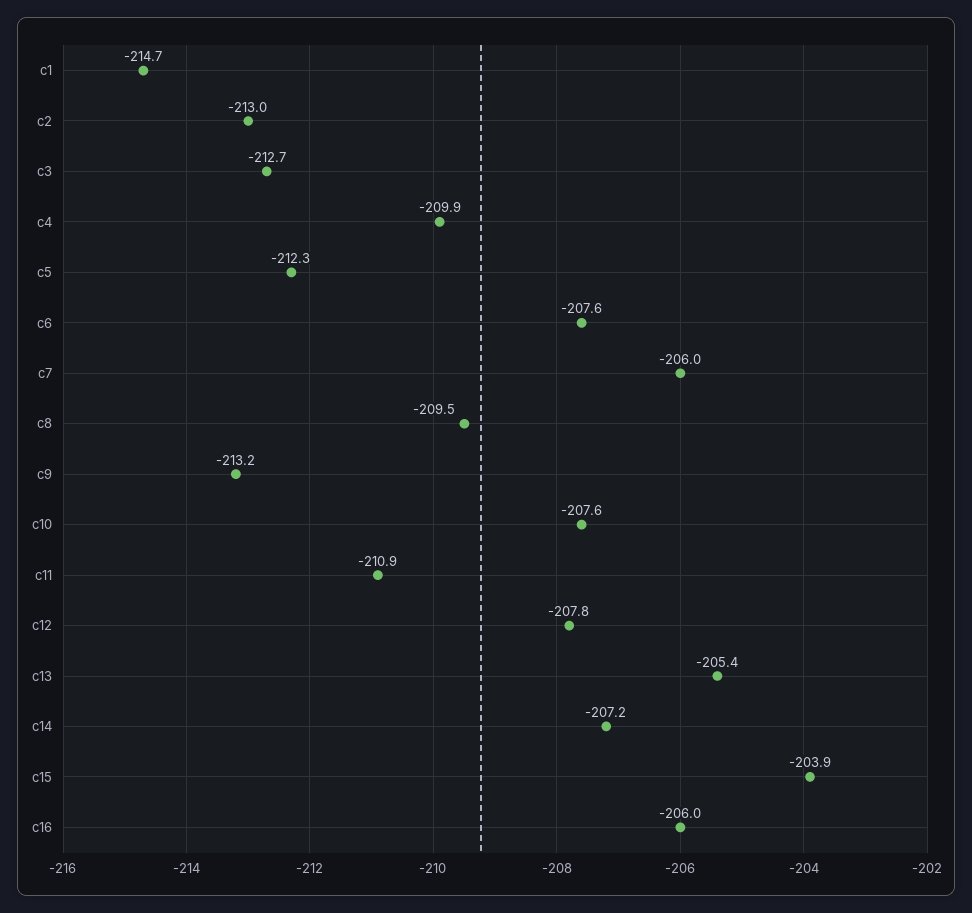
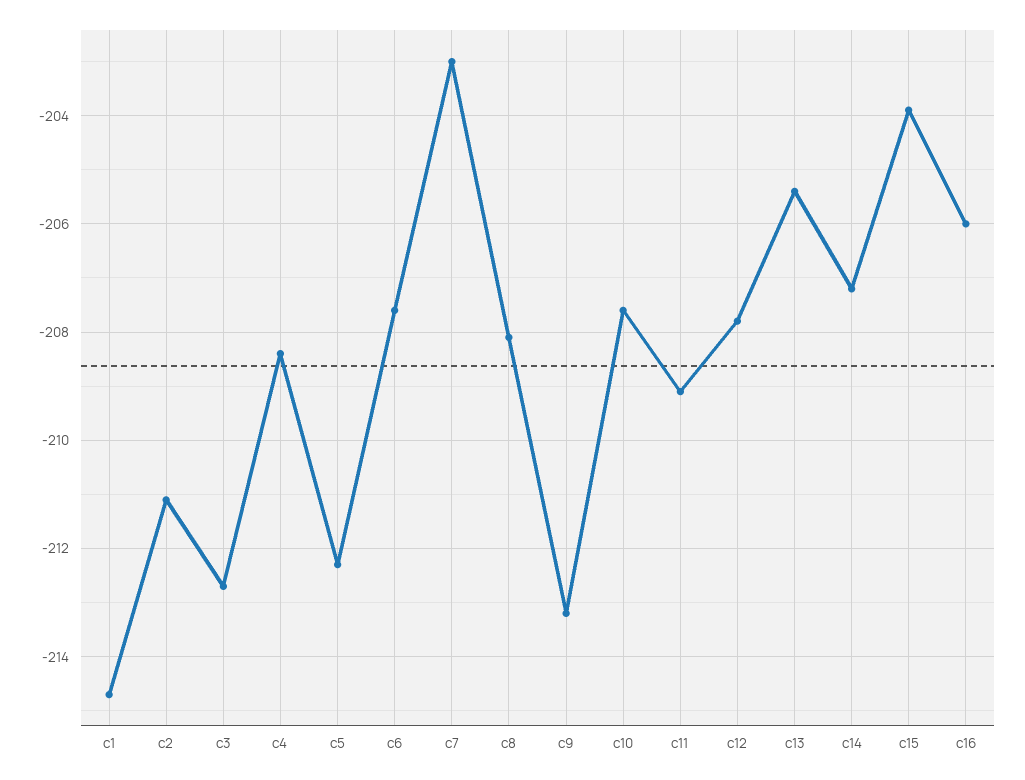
  {
    "c1": -214.7,
-   "c2": -213,
+   "c2": -211,
    "c3": -212.7,
-   "c4": -209.9,
+   "c4": -208.5,
    "c5": -212.3,
    "c6": -207.6,
-   "c7": -206,
+   "c7": -203,
-   "c8": -209.5,
+   "c8": -208,
    "c9": -213.2,
    "c10": -207.6,
-   "c11": -210.9,
+   "c11": -209,
    "c12": -207.8,
    "c13": -205.4,
    "c14": -207.2,
    "c15": -203.9,
    "c16": -206
  }

